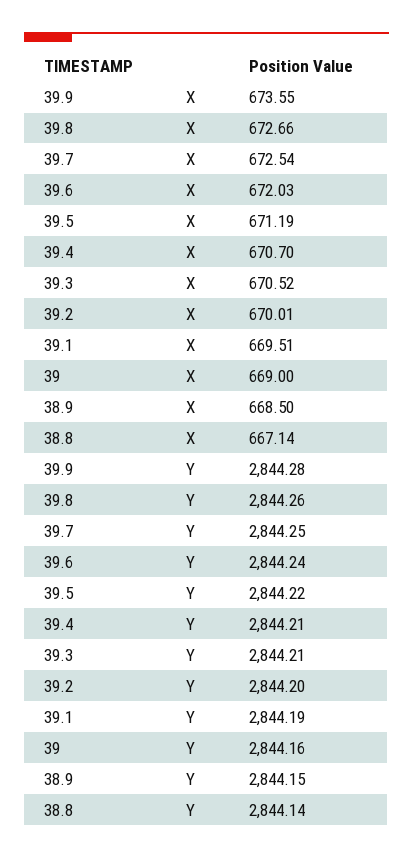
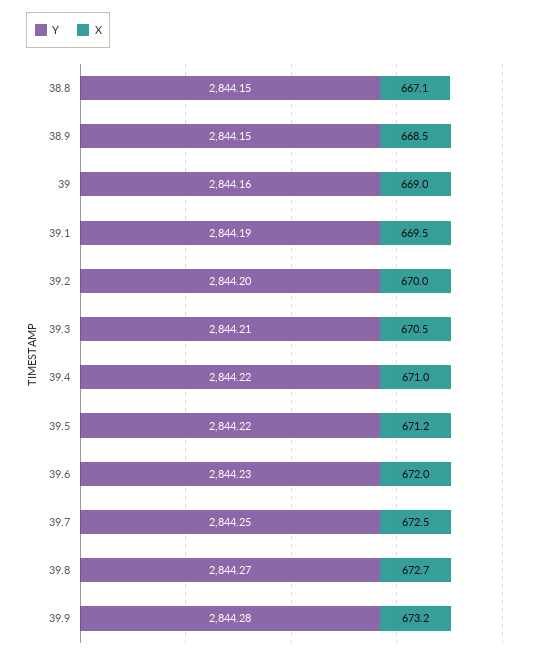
  {
    "X": {
-     "39.9": 673.55,
+     "39.9": 673.2,
      "39.8": 672.66,
      "39.7": 672.54,
      "39.6": 672.03,
      "39.5": 671.19,
-     "39.4": 670.7,
+     "39.4": 671,
      "39.3": 670.52,
      "39.2": 670.01,
      "39.1": 669.51,
      "39": 669,
      "38.9": 668.5,
      "38.8": 667.14
    },
    "Y": {
      "39.9": 2844.28,
-     "39.8": 2844.26,
+     "39.8": 2844.27,
      "39.7": 2844.25,
-     "39.6": 2844.24,
+     "39.6": 2844.23,
      "39.5": 2844.22,
-     "39.4": 2844.21,
+     "39.4": 2844.22,
      "39.3": 2844.21,
      "39.2": 2844.2,
      "39.1": 2844.19,
      "39": 2844.16,
      "38.9": 2844.15,
-     "38.8": 2844.14
+     "38.8": 2844.15
    }
  }

